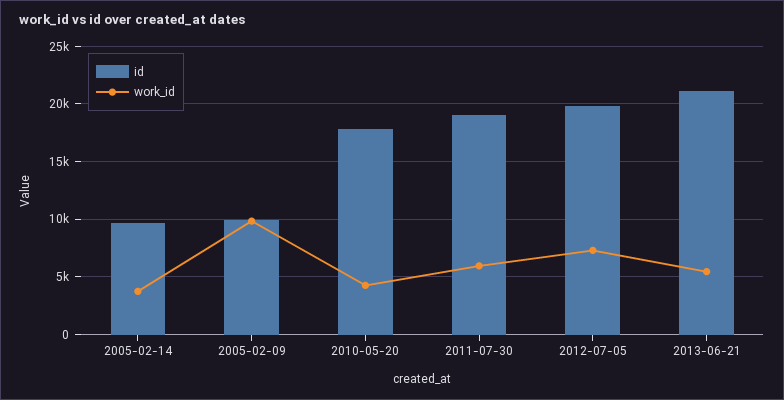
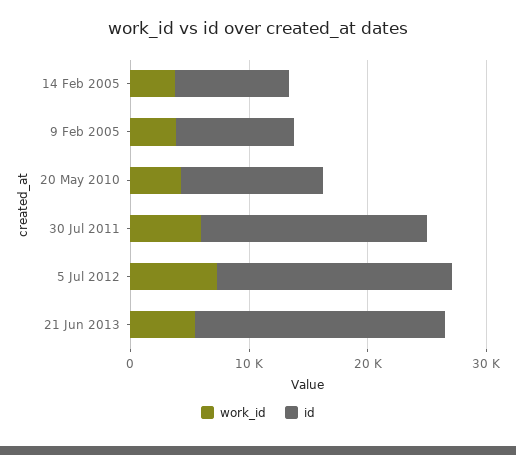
  {
    "id": {
      "2005-02-14": 10000,
      "2005-02-09": 10000,
-     "2010-05-20": 18000,
+     "2010-05-20": 12000,
      "2011-07-30": 19000,
      "2012-07-05": 20000,
      "2013-06-21": 21000
    },
    "work_id": {
      "2005-02-14": 4000,
-     "2005-02-09": 10000,
+     "2005-02-09": 4000,
      "2010-05-20": 4000,
      "2011-07-30": 6000,
      "2012-07-05": 7000,
      "2013-06-21": 5000
    }
  }

